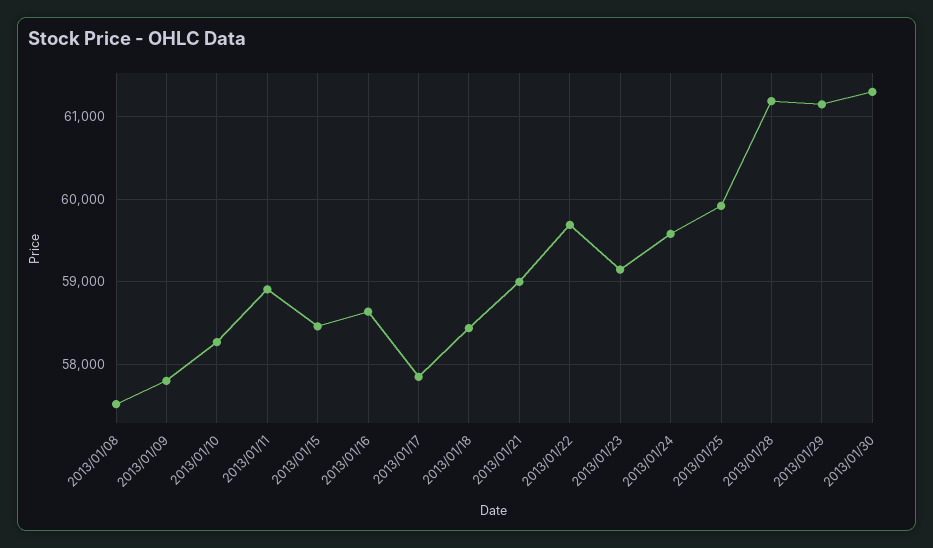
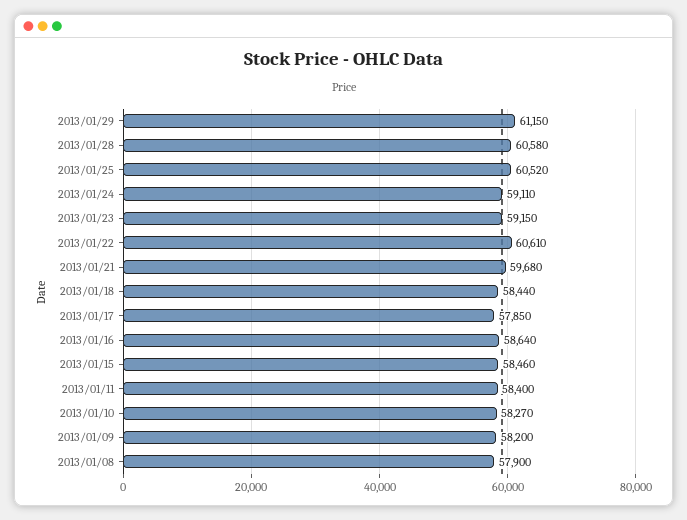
  {
-   "2013/01/08": 57500,
+   "2013/01/08": 57900,
-   "2013/01/09": 57800,
+   "2013/01/09": 58200,
    "2013/01/10": 58270,
-   "2013/01/11": 58900,
+   "2013/01/11": 58400,
    "2013/01/15": 58460,
    "2013/01/16": 58640,
    "2013/01/17": 57850,
    "2013/01/18": 58440,
-   "2013/01/21": 59000,
+   "2013/01/21": 59680,
-   "2013/01/22": 59700,
+   "2013/01/22": 60610,
    "2013/01/23": 59150,
-   "2013/01/24": 59600,
+   "2013/01/24": 59110,
-   "2013/01/25": 59900,
+   "2013/01/25": 60520,
-   "2013/01/28": 61200,
+   "2013/01/28": 60580,
-   "2013/01/29": 61150,
+   "2013/01/29": 61150
-   "2013/01/30": 61300
  }

